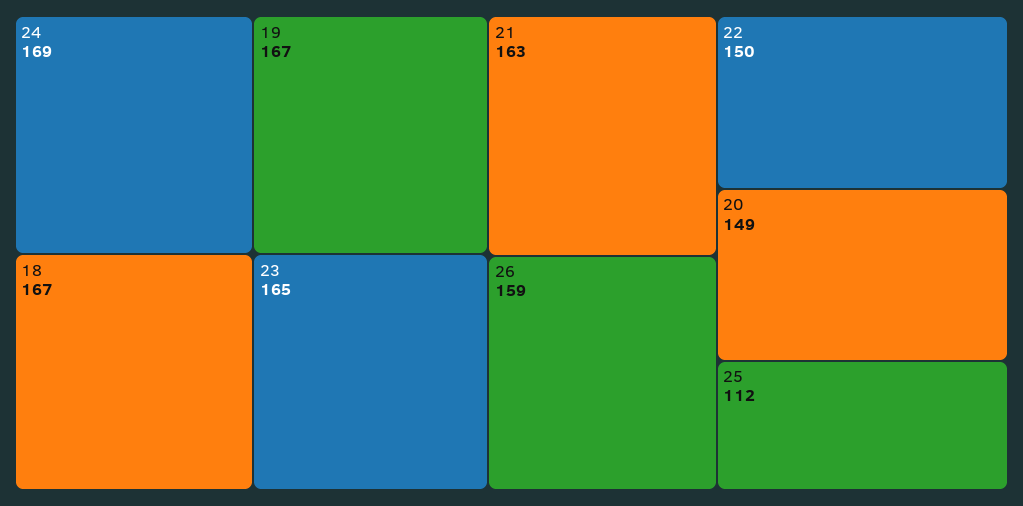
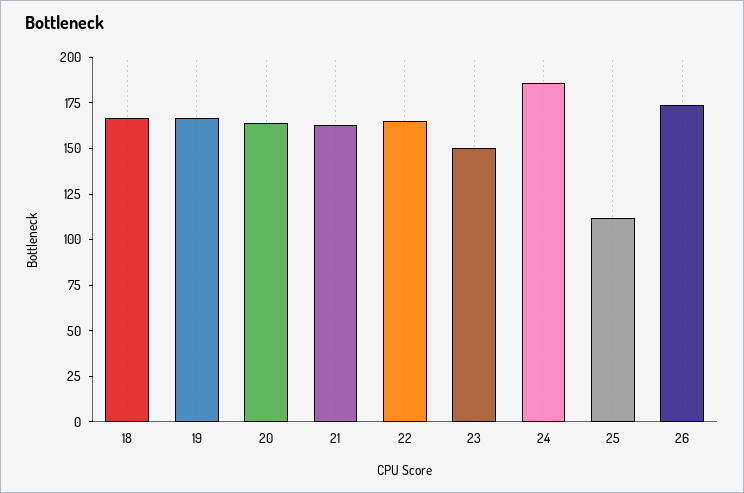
  {
-   "24": 169,
+   "24": 185,
    "18": 167,
    "19": 167,
-   "23": 165,
+   "23": 150,
    "21": 163,
-   "26": 159,
+   "26": 175,
-   "22": 150,
+   "22": 165,
-   "20": 149,
+   "20": 165,
    "25": 112
  }

